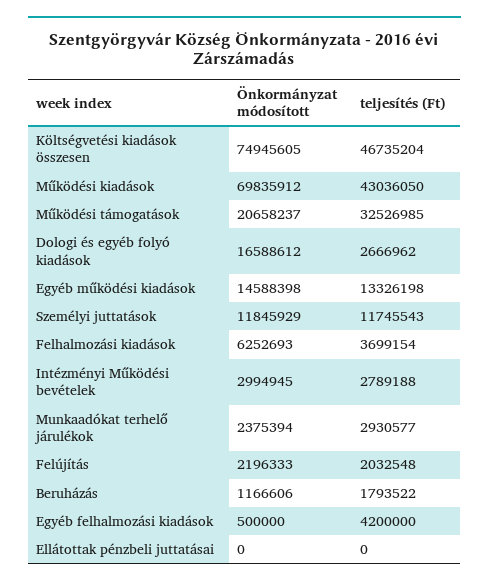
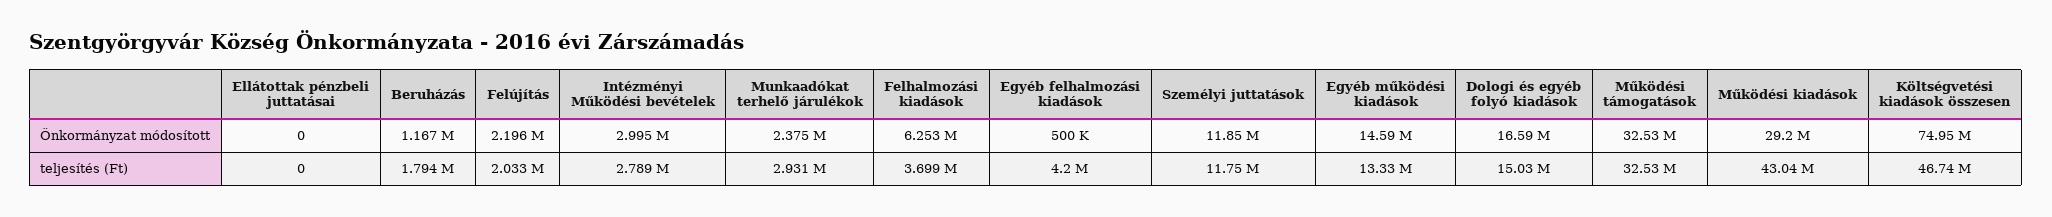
  {
    "Önkormányzat módosított": {
      "Költségvetési kiadások összesen": 74945605,
-     "Működési kiadások": 69835912,
+     "Működési kiadások": 29200000,
-     "Működési támogatások": 20658237,
+     "Működési támogatások": 32530000,
      "Dologi és egyéb folyó kiadások": 16588612,
      "Egyéb működési kiadások": 14588398,
      "Személyi juttatások": 11845929,
      "Felhalmozási kiadások": 6252693,
      "Intézményi Működési bevételek": 2994945,
      "Munkaadókat terhelő járulékok": 2375394,
      "Felújítás": 2196333,
      "Beruházás": 1166606,
      "Egyéb felhalmozási kiadások": 500000,
      "Ellátottak pénzbeli juttatásai": 0
    },
    "teljesítés (Ft)": {
      "Költségvetési kiadások összesen": 46735204,
      "Működési kiadások": 43036050,
      "Működési támogatások": 32526985,
-     "Dologi és egyéb folyó kiadások": 2666962,
+     "Dologi és egyéb folyó kiadások": 15030000,
      "Egyéb működési kiadások": 13326198,
      "Személyi juttatások": 11745543,
      "Felhalmozási kiadások": 3699154,
      "Intézményi Működési bevételek": 2789188,
      "Munkaadókat terhelő járulékok": 2930577,
      "Felújítás": 2032548,
      "Beruházás": 1793522,
      "Egyéb felhalmozási kiadások": 4200000,
      "Ellátottak pénzbeli juttatásai": 0
    }
  }

